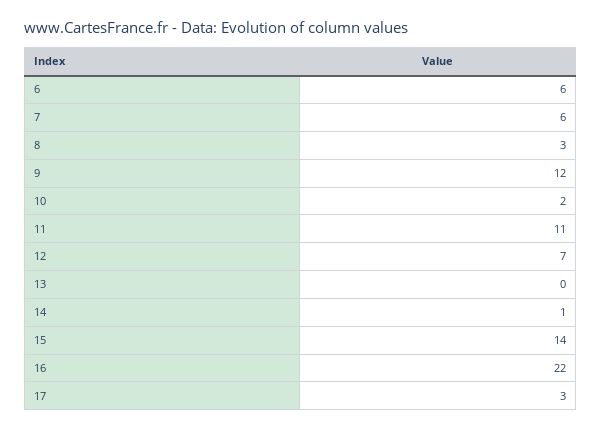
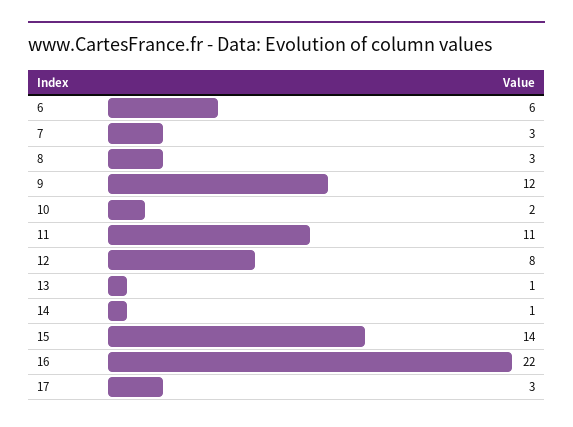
  {
    "6": 6,
-   "7": 6,
+   "7": 3,
    "8": 3,
    "9": 12,
    "10": 2,
    "11": 11,
-   "12": 7,
+   "12": 8,
-   "13": 0,
+   "13": 1,
    "14": 1,
    "15": 14,
    "16": 22,
    "17": 3
  }

